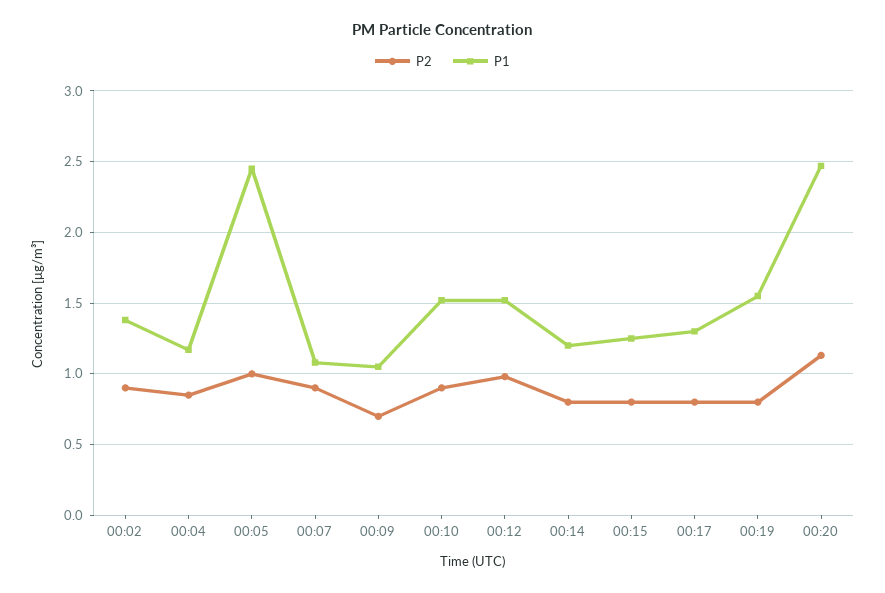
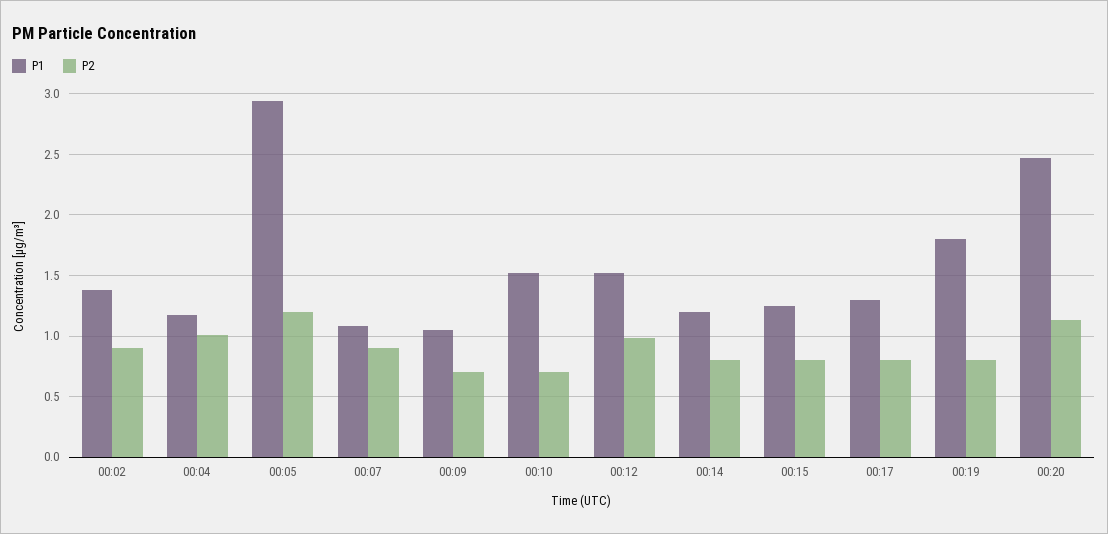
  {
    "P2": {
      "00:02": 0.9,
-     "00:04": 0.85,
+     "00:04": 1,
-     "00:05": 1,
+     "00:05": 1.2,
      "00:07": 0.9,
      "00:09": 0.7,
-     "00:10": 0.9,
+     "00:10": 0.7,
      "00:12": 1,
      "00:14": 0.8,
      "00:15": 0.8,
      "00:17": 0.8,
      "00:19": 0.8,
      "00:20": 1.15
    },
    "P1": {
      "00:02": 1.4,
      "00:04": 1.15,
-     "00:05": 2.45,
+     "00:05": 2.95,
      "00:07": 1.1,
      "00:09": 1.05,
      "00:10": 1.5,
      "00:12": 1.5,
      "00:14": 1.2,
      "00:15": 1.25,
      "00:17": 1.3,
-     "00:19": 1.55,
+     "00:19": 1.8,
      "00:20": 2.45
    }
  }

